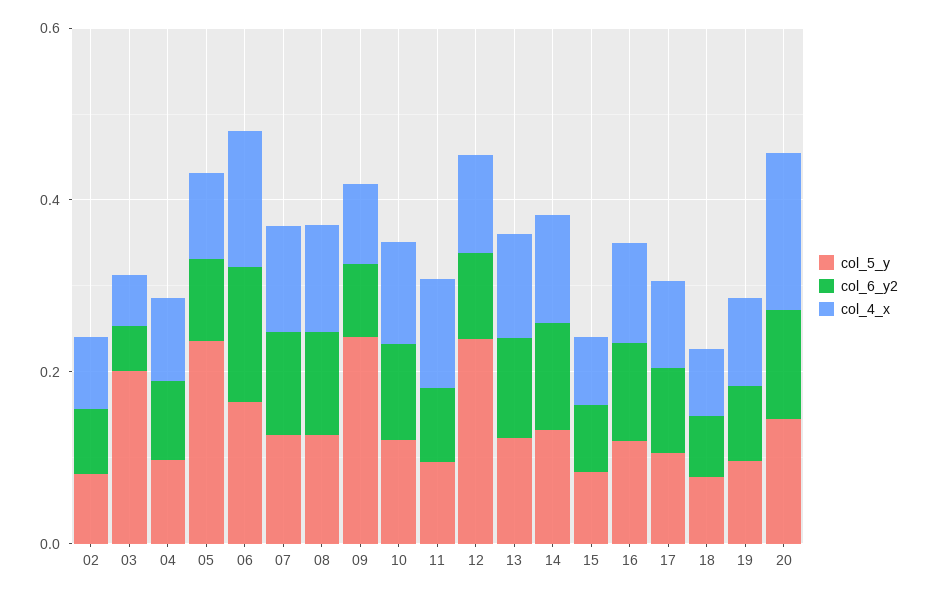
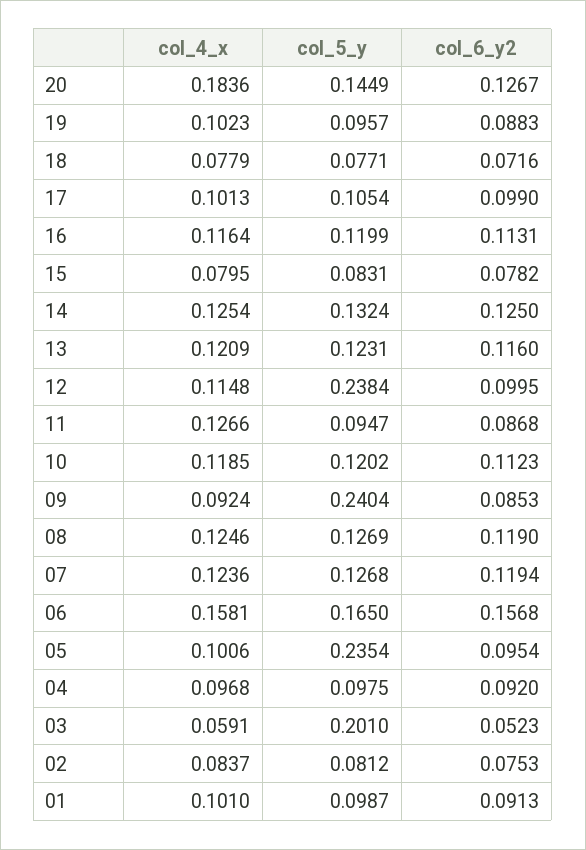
  {
    "col_5_y": {
      "02": 0.0812,
      "03": 0.201,
      "04": 0.0975,
      "05": 0.2354,
      "06": 0.165,
      "07": 0.1268,
      "08": 0.1269,
      "09": 0.2404,
      "10": 0.1202,
      "11": 0.0947,
      "12": 0.2384,
      "13": 0.1231,
      "14": 0.1324,
      "15": 0.0831,
      "16": 0.1199,
      "17": 0.1054,
      "18": 0.0771,
      "19": 0.0957,
-     "20": 0.1449
+     "20": 0.1449,
+     "01": 0.0987
    },
    "col_6_y2": {
      "02": 0.0753,
      "03": 0.0523,
      "04": 0.092,
      "05": 0.0954,
      "06": 0.1568,
      "07": 0.1194,
      "08": 0.119,
      "09": 0.0853,
      "10": 0.1123,
      "11": 0.0868,
      "12": 0.0995,
      "13": 0.116,
      "14": 0.125,
      "15": 0.0782,
      "16": 0.1131,
      "17": 0.099,
      "18": 0.0716,
      "19": 0.0883,
-     "20": 0.1267
+     "20": 0.1267,
+     "01": 0.0913
    },
    "col_4_x": {
      "02": 0.0837,
      "03": 0.0591,
      "04": 0.0968,
      "05": 0.1006,
      "06": 0.1581,
      "07": 0.1236,
      "08": 0.1246,
      "09": 0.0924,
      "10": 0.1185,
      "11": 0.1266,
      "12": 0.1148,
      "13": 0.1209,
      "14": 0.1254,
      "15": 0.0795,
      "16": 0.1164,
      "17": 0.1013,
      "18": 0.0779,
      "19": 0.1023,
-     "20": 0.1836
+     "20": 0.1836,
+     "01": 0.101
    }
  }

